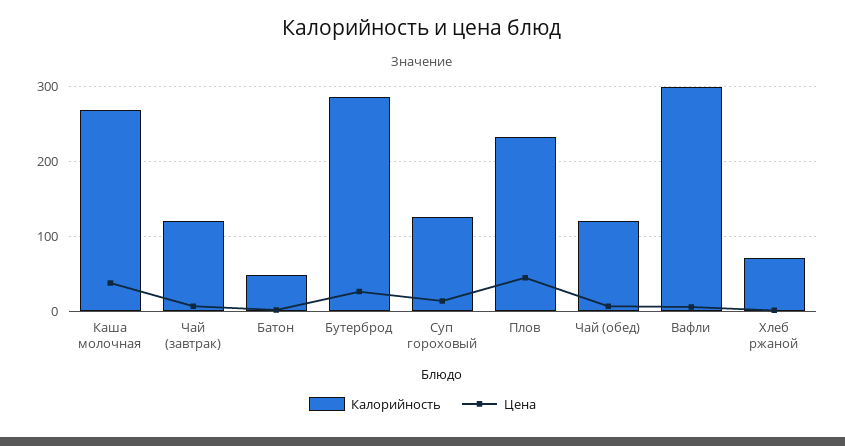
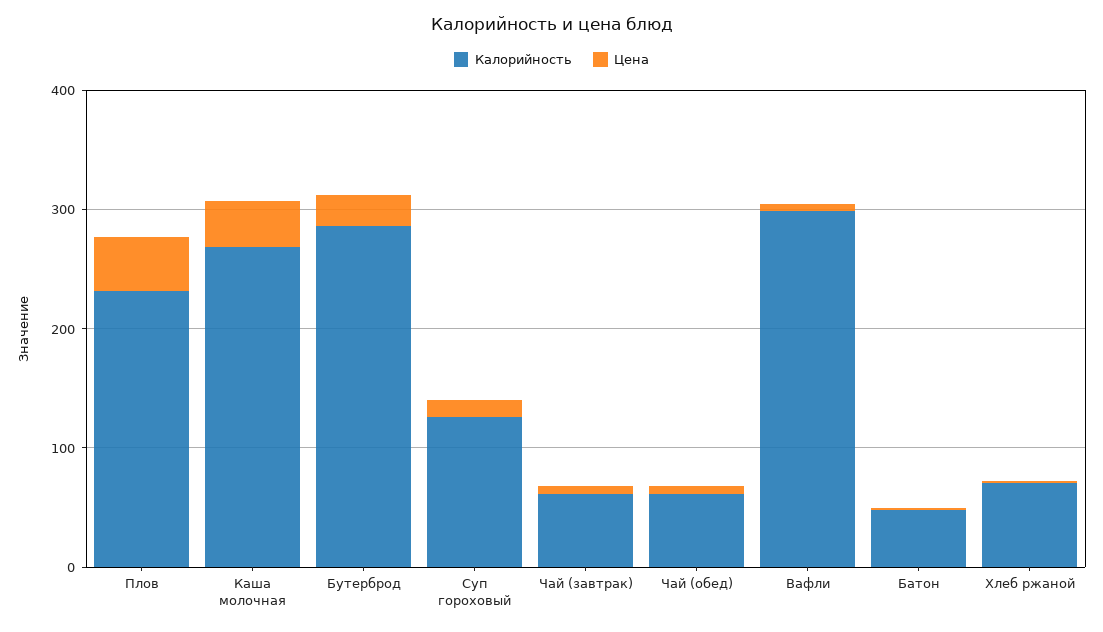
  {
    "Калорийность": {
      "Каша молочная": 270,
-     "Чай (завтрак)": 120,
+     "Чай (завтрак)": 60,
      "Батон": 50,
      "Бутерброд": 290,
      "Суп гороховый": 130,
      "Плов": 230,
-     "Чай (обед)": 120,
+     "Чай (обед)": 60,
      "Вафли": 300,
      "Хлеб ржаной": 70
    },
    "Цена": {
      "Каша молочная": 40,
      "Чай (завтрак)": 10,
      "Батон": 0,
      "Бутерброд": 30,
      "Суп гороховый": 10,
      "Плов": 50,
      "Чай (обед)": 10,
      "Вафли": 10,
      "Хлеб ржаной": 0
    }
  }

